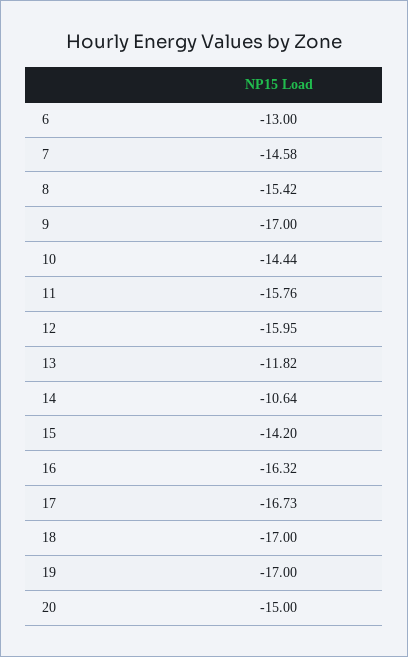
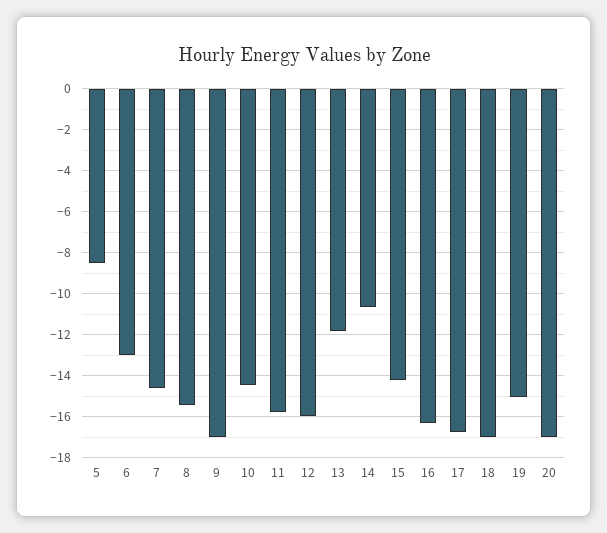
  {
    "6": -13,
    "7": -14.58,
    "8": -15.42,
    "9": -17,
    "10": -14.44,
    "11": -15.76,
    "12": -15.95,
    "13": -11.82,
    "14": -10.64,
    "15": -14.2,
    "16": -16.32,
    "17": -16.73,
    "18": -17,
-   "19": -17,
+   "19": -15,
-   "20": -15
+   "20": -17,
+   "5": -8.5
  }

